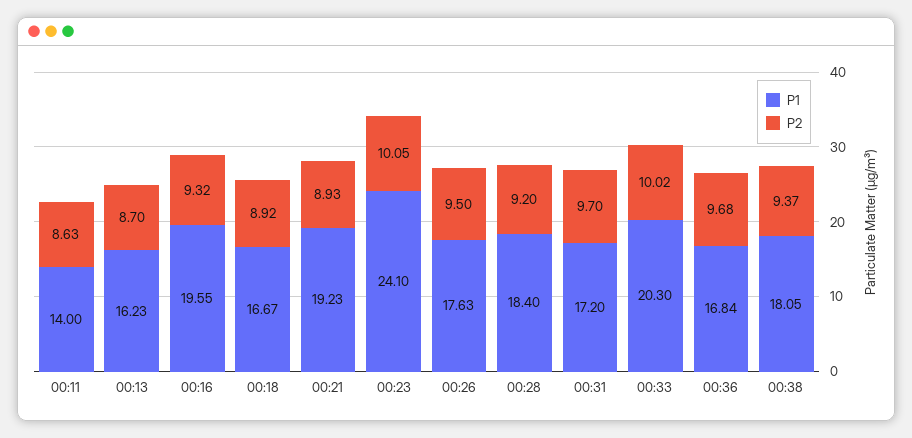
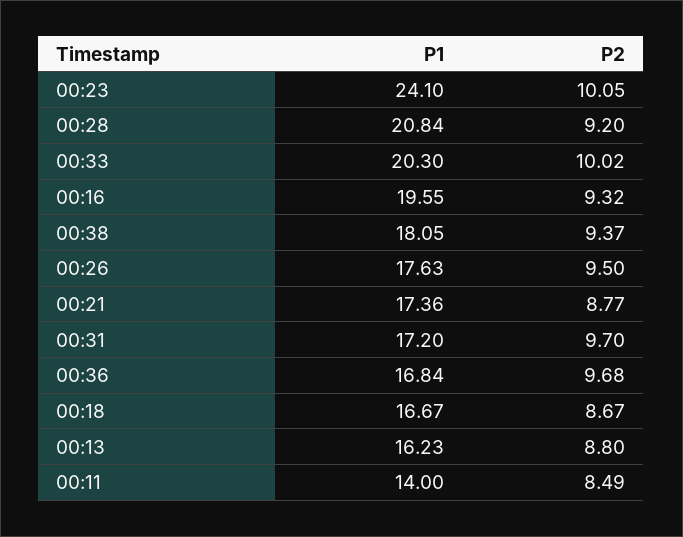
  {
    "P1": {
      "00:11": 14,
      "00:13": 16.23,
      "00:16": 19.55,
      "00:18": 16.67,
-     "00:21": 19.23,
+     "00:21": 17.36,
      "00:23": 24.1,
      "00:26": 17.63,
-     "00:28": 18.4,
+     "00:28": 20.84,
      "00:31": 17.2,
      "00:33": 20.3,
      "00:36": 16.84,
      "00:38": 18.05
    },
    "P2": {
-     "00:11": 8.63,
+     "00:11": 8.49,
-     "00:13": 8.7,
+     "00:13": 8.8,
      "00:16": 9.32,
-     "00:18": 8.92,
+     "00:18": 8.67,
-     "00:21": 8.93,
+     "00:21": 8.77,
      "00:23": 10.05,
      "00:26": 9.5,
      "00:28": 9.2,
      "00:31": 9.7,
      "00:33": 10.02,
      "00:36": 9.68,
      "00:38": 9.37
    }
  }

